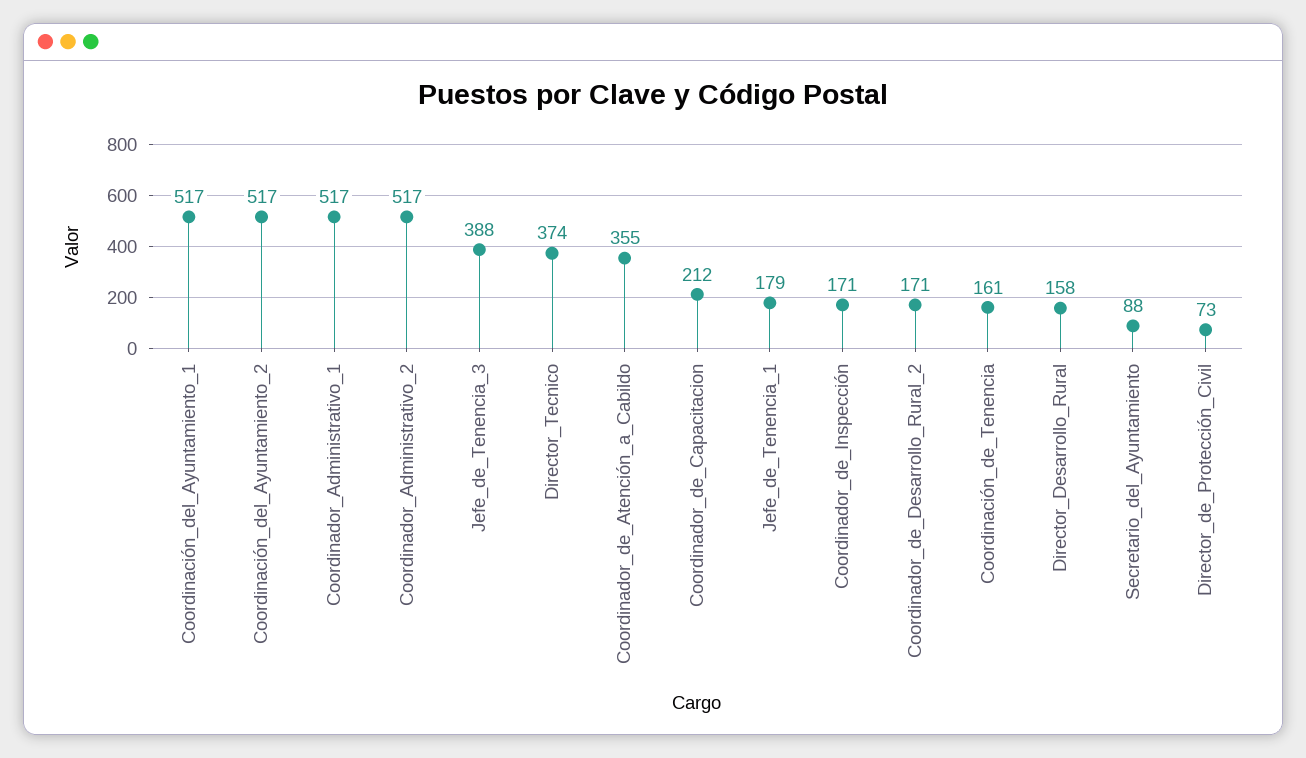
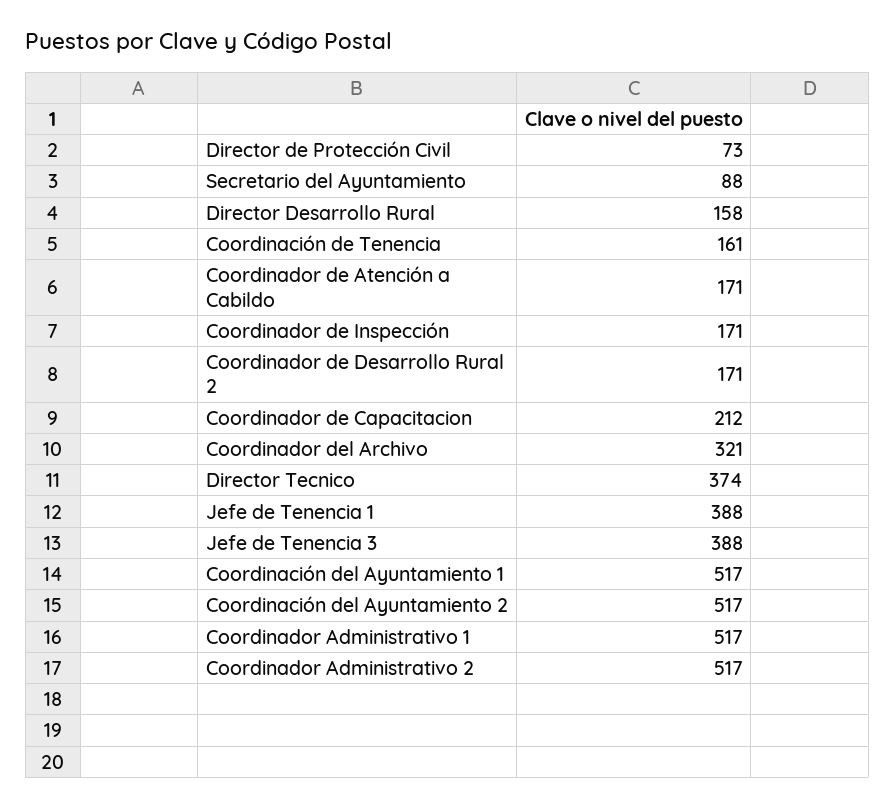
  {
    "Coordinación_del_Ayuntamiento_1": 517,
    "Coordinación_del_Ayuntamiento_2": 517,
    "Coordinador_Administrativo_1": 517,
    "Coordinador_Administrativo_2": 517,
    "Jefe_de_Tenencia_3": 388,
    "Director_Tecnico": 374,
-   "Coordinador_de_Atención_a_Cabildo": 355,
+   "Coordinador_de_Atención_a_Cabildo": 171,
    "Coordinador_de_Capacitacion": 212,
-   "Jefe_de_Tenencia_1": 179,
+   "Jefe_de_Tenencia_1": 388,
    "Coordinador_de_Inspección": 171,
    "Coordinador_de_Desarrollo_Rural_2": 171,
    "Coordinación_de_Tenencia": 161,
    "Director_Desarrollo_Rural": 158,
    "Secretario_del_Ayuntamiento": 88,
-   "Director_de_Protección_Civil": 73
+   "Director_de_Protección_Civil": 73,
+   "Coordinador del Archivo": 321
  }

